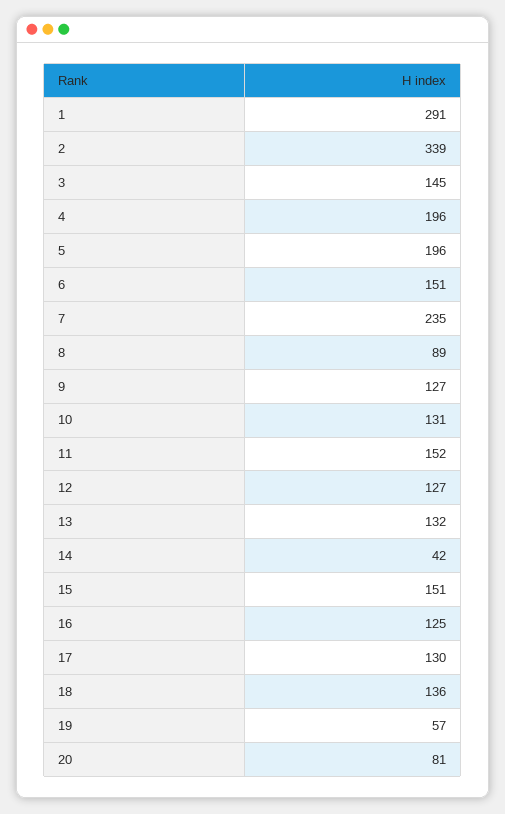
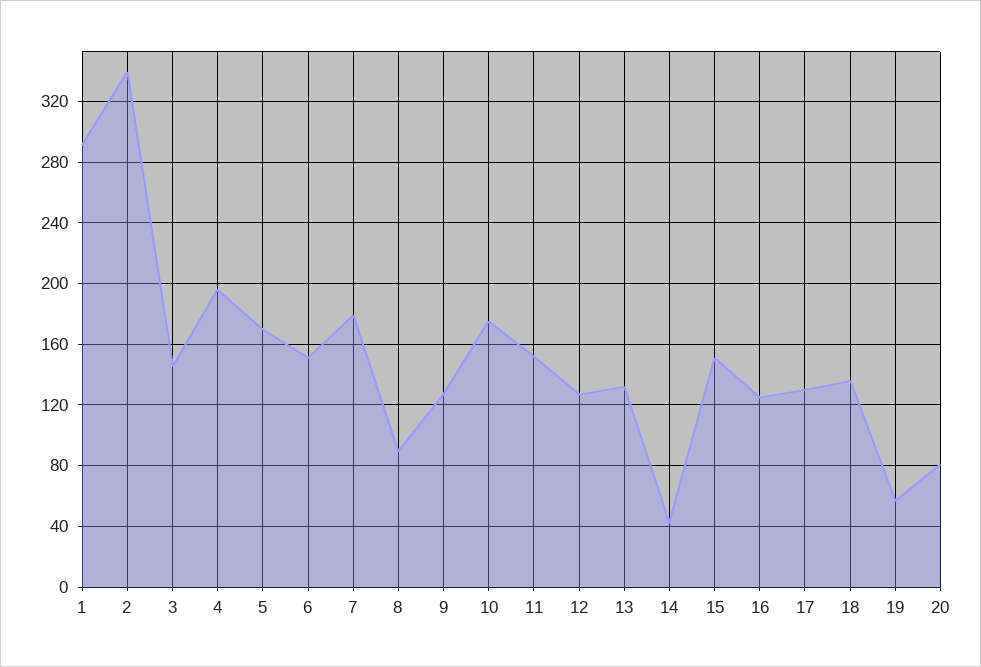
  {
    "1": 291,
    "2": 339,
    "3": 145,
    "4": 196,
-   "5": 196,
+   "5": 170,
    "6": 151,
-   "7": 235,
+   "7": 180,
    "8": 89,
    "9": 127,
-   "10": 131,
+   "10": 175,
    "11": 152,
    "12": 127,
    "13": 132,
    "14": 42,
    "15": 151,
    "16": 125,
    "17": 130,
    "18": 136,
    "19": 57,
    "20": 81
  }

